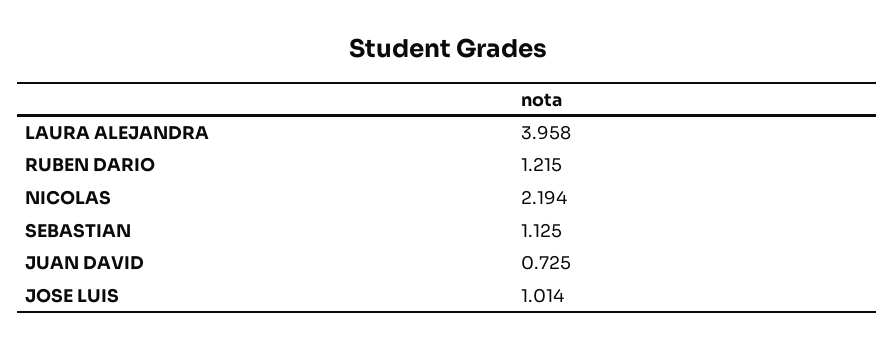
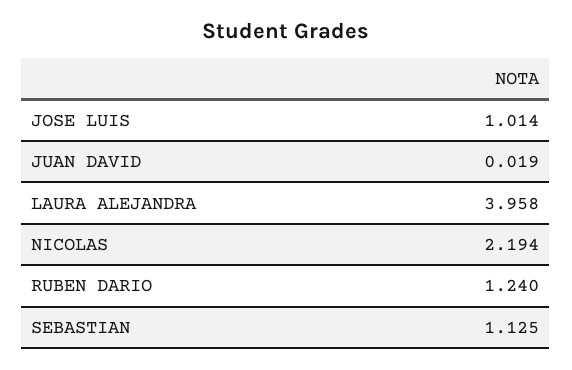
  {
    "LAURA ALEJANDRA": 3.958,
-   "RUBEN DARIO": 1.215,
+   "RUBEN DARIO": 1.24,
    "NICOLAS": 2.194,
    "SEBASTIAN": 1.125,
-   "JUAN DAVID": 0.725,
+   "JUAN DAVID": 0.019,
    "JOSE LUIS": 1.014
  }

